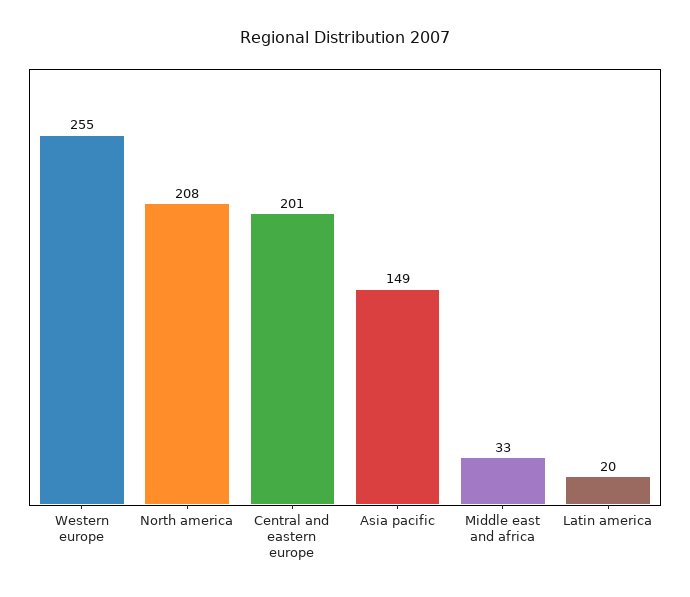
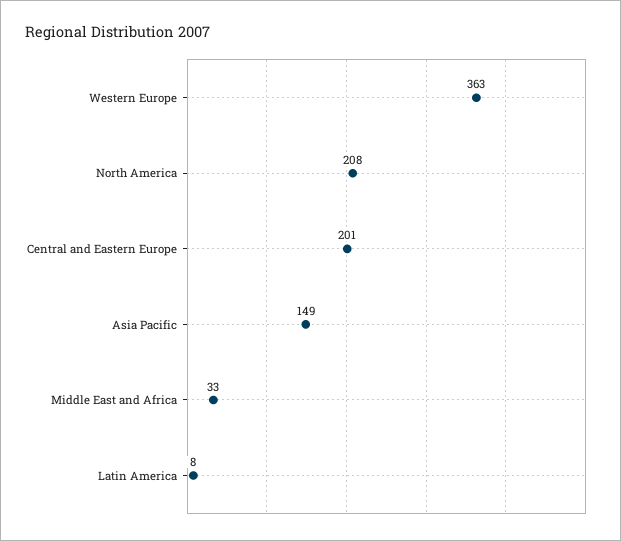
  {
-   "Western europe": 255,
+   "Western europe": 363,
    "North america": 208,
    "Central and eastern europe": 201,
    "Asia pacific": 149,
    "Middle east and africa": 33,
-   "Latin america": 20
+   "Latin america": 8
  }

